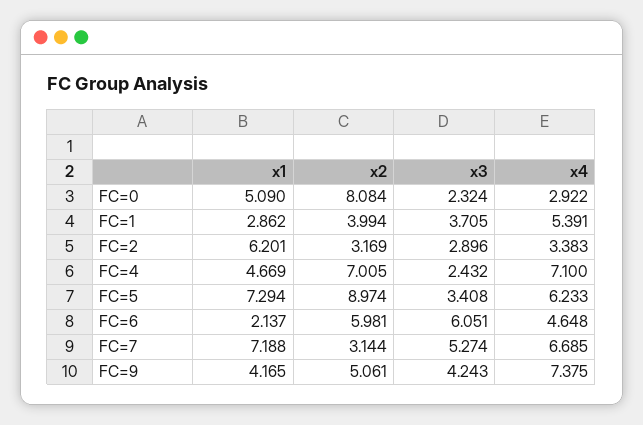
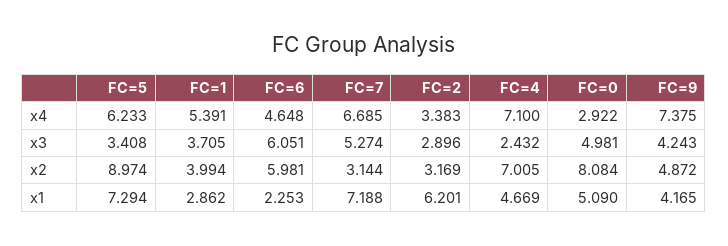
  {
    "x1": {
      "FC=0": 5.09,
      "FC=1": 2.862,
      "FC=2": 6.201,
      "FC=4": 4.669,
      "FC=5": 7.294,
-     "FC=6": 2.137,
+     "FC=6": 2.253,
      "FC=7": 7.188,
      "FC=9": 4.165
    },
    "x2": {
      "FC=0": 8.084,
      "FC=1": 3.994,
      "FC=2": 3.169,
      "FC=4": 7.005,
      "FC=5": 8.974,
      "FC=6": 5.981,
      "FC=7": 3.144,
-     "FC=9": 5.061
+     "FC=9": 4.872
    },
    "x3": {
-     "FC=0": 2.324,
+     "FC=0": 4.981,
      "FC=1": 3.705,
      "FC=2": 2.896,
      "FC=4": 2.432,
      "FC=5": 3.408,
      "FC=6": 6.051,
      "FC=7": 5.274,
      "FC=9": 4.243
    },
    "x4": {
      "FC=0": 2.922,
      "FC=1": 5.391,
      "FC=2": 3.383,
      "FC=4": 7.1,
      "FC=5": 6.233,
      "FC=6": 4.648,
      "FC=7": 6.685,
      "FC=9": 7.375
    }
  }

